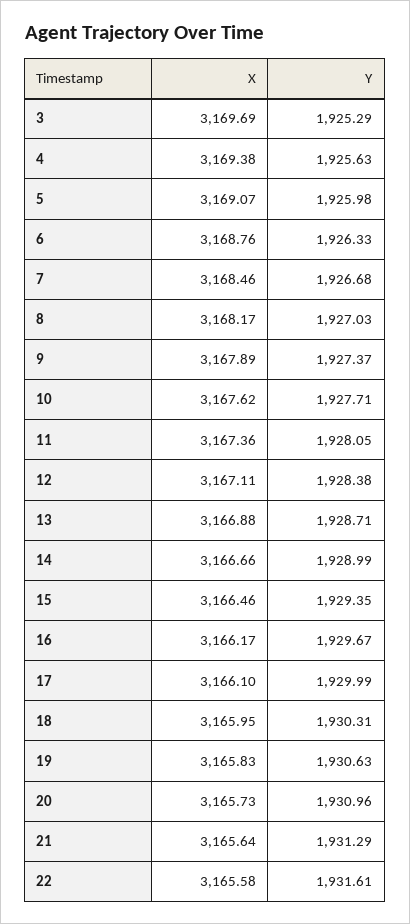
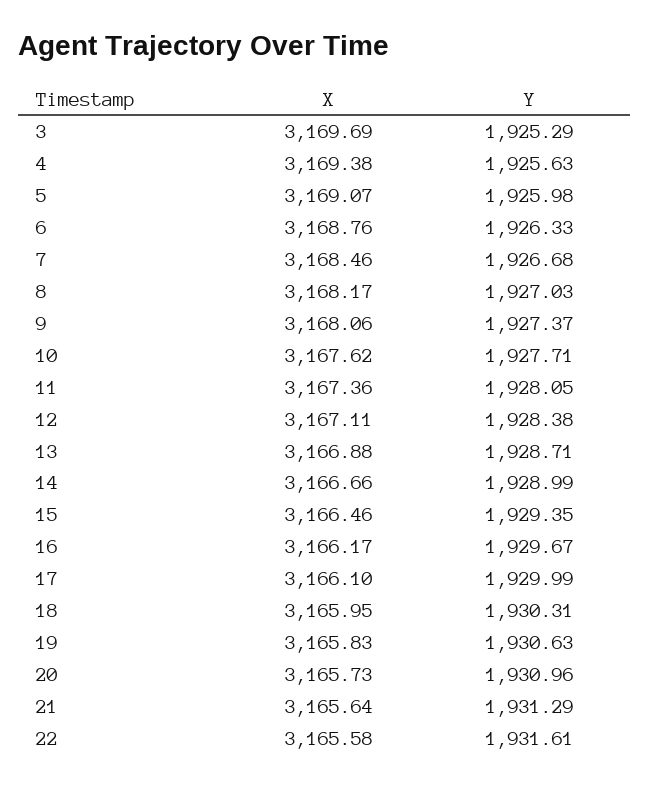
  {
    "X": {
      "3": 3169.69,
      "4": 3169.38,
      "5": 3169.07,
      "6": 3168.76,
      "7": 3168.46,
      "8": 3168.17,
-     "9": 3167.89,
+     "9": 3168.06,
      "10": 3167.62,
      "11": 3167.36,
      "12": 3167.11,
      "13": 3166.88,
      "14": 3166.66,
      "15": 3166.46,
      "16": 3166.17,
      "17": 3166.1,
      "18": 3165.95,
      "19": 3165.83,
      "20": 3165.73,
      "21": 3165.64,
      "22": 3165.58
    },
    "Y": {
      "3": 1925.29,
      "4": 1925.63,
      "5": 1925.98,
      "6": 1926.33,
      "7": 1926.68,
      "8": 1927.03,
      "9": 1927.37,
      "10": 1927.71,
      "11": 1928.05,
      "12": 1928.38,
      "13": 1928.71,
      "14": 1928.99,
      "15": 1929.35,
      "16": 1929.67,
      "17": 1929.99,
      "18": 1930.31,
      "19": 1930.63,
      "20": 1930.96,
      "21": 1931.29,
      "22": 1931.61
    }
  }

